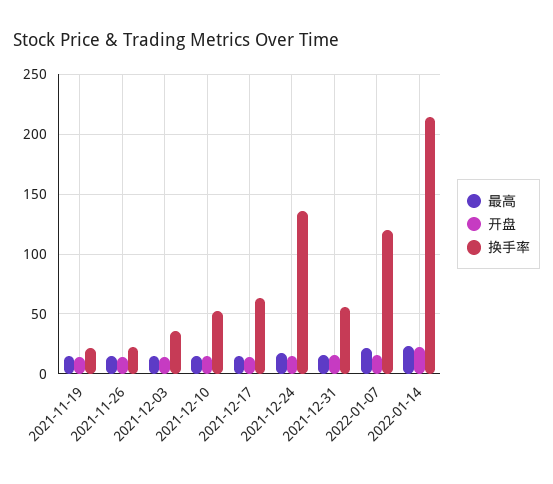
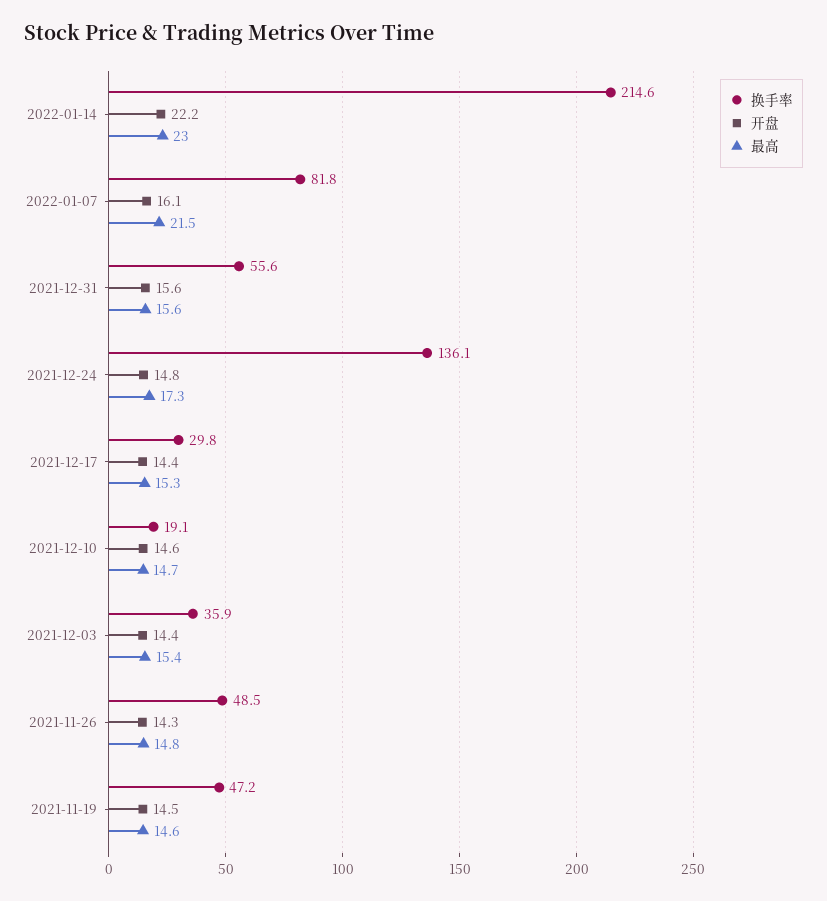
  {
    "最高": {
      "2021-11-19": 14.6,
      "2021-11-26": 14.8,
      "2021-12-03": 15.4,
      "2021-12-10": 14.7,
      "2021-12-17": 15.3,
      "2021-12-24": 17.3,
      "2021-12-31": 15.6,
      "2022-01-07": 21.5,
      "2022-01-14": 23
    },
    "开盘": {
      "2021-11-19": 14.5,
      "2021-11-26": 14.3,
      "2021-12-03": 14.4,
      "2021-12-10": 14.6,
      "2021-12-17": 14.4,
      "2021-12-24": 14.8,
      "2021-12-31": 15.6,
      "2022-01-07": 16.1,
      "2022-01-14": 22.2
    },
    "换手率": {
-     "2021-11-19": 20,
+     "2021-11-19": 47.2,
-     "2021-11-26": 20,
+     "2021-11-26": 48.5,
      "2021-12-03": 35.9,
-     "2021-12-10": 50,
+     "2021-12-10": 19.1,
-     "2021-12-17": 60,
+     "2021-12-17": 29.8,
      "2021-12-24": 136.1,
      "2021-12-31": 55.6,
-     "2022-01-07": 120,
+     "2022-01-07": 81.8,
      "2022-01-14": 214.6
    }
  }

